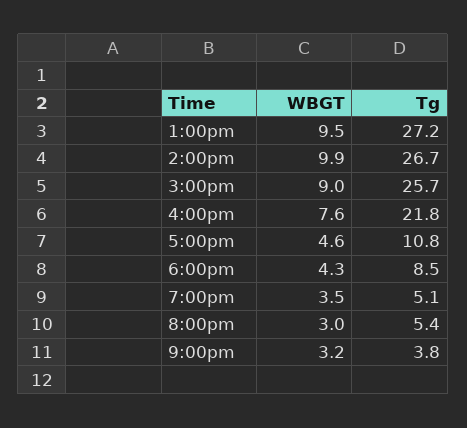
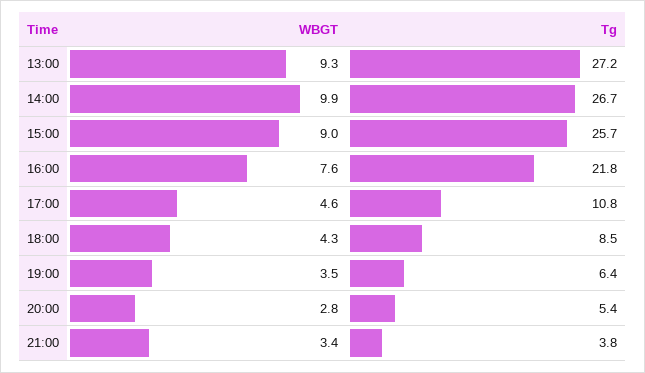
  {
    "WBGT": {
-     "1:00pm": 9.5,
+     "1:00pm": 9.3,
      "2:00pm": 9.9,
      "3:00pm": 9,
      "4:00pm": 7.6,
      "5:00pm": 4.6,
      "6:00pm": 4.3,
      "7:00pm": 3.5,
-     "8:00pm": 3,
+     "8:00pm": 2.8,
-     "9:00pm": 3.2
+     "9:00pm": 3.4
    },
    "Tg": {
      "1:00pm": 27.2,
      "2:00pm": 26.7,
      "3:00pm": 25.7,
      "4:00pm": 21.8,
      "5:00pm": 10.8,
      "6:00pm": 8.5,
-     "7:00pm": 5.1,
+     "7:00pm": 6.4,
      "8:00pm": 5.4,
      "9:00pm": 3.8
    }
  }

